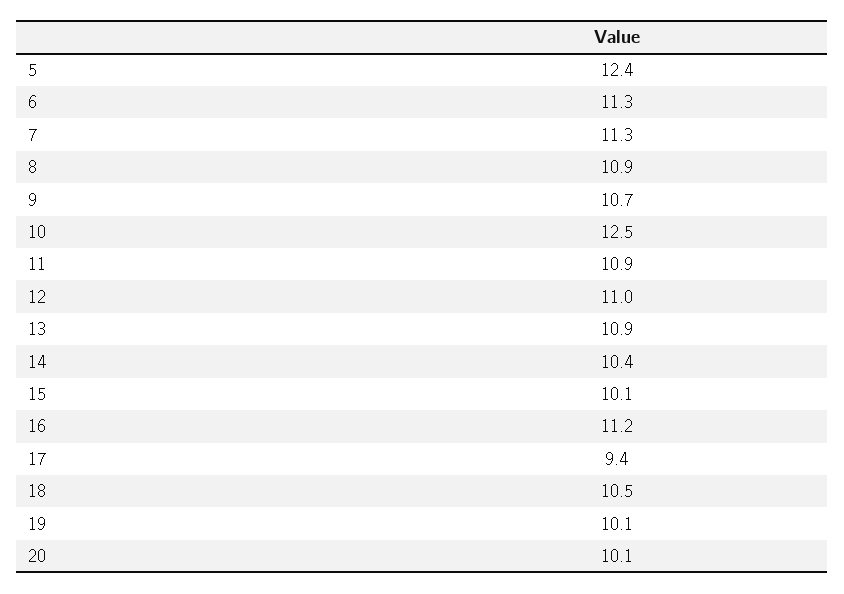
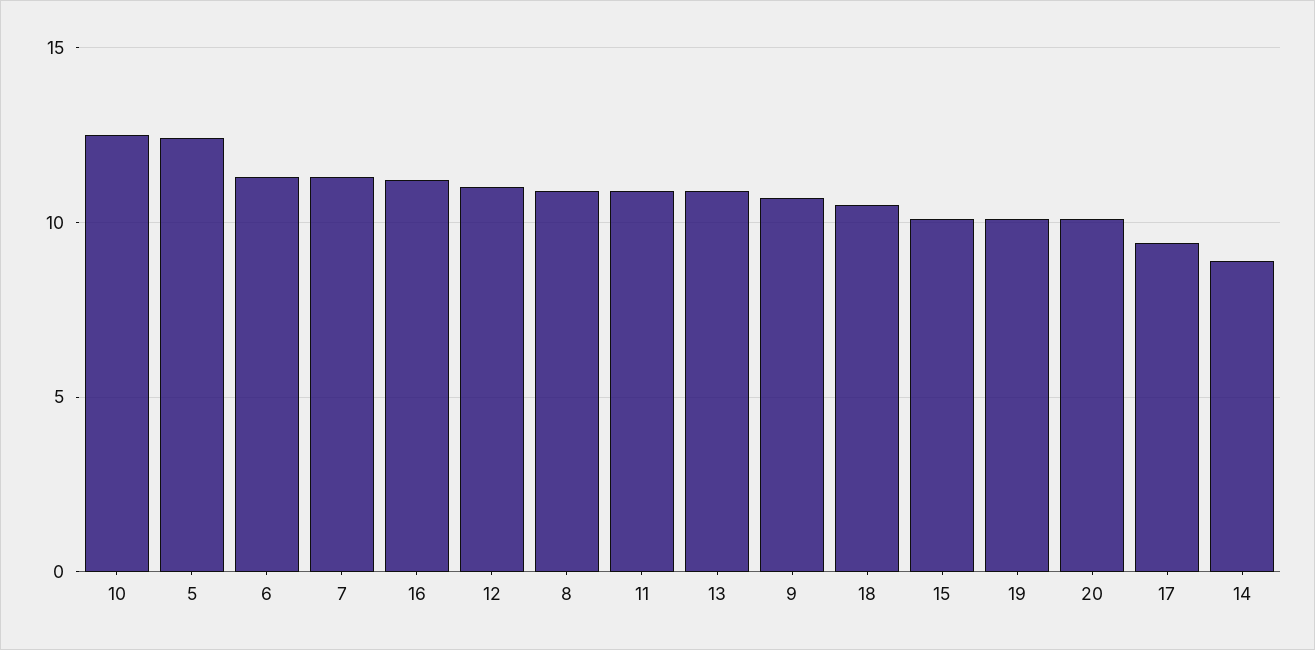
  {
    "5": 12.4,
    "6": 11.3,
    "7": 11.3,
    "8": 10.9,
    "9": 10.7,
    "10": 12.5,
    "11": 10.9,
    "12": 11,
    "13": 10.9,
-   "14": 10.4,
+   "14": 9,
    "15": 10.1,
    "16": 11.2,
    "17": 9.4,
    "18": 10.5,
    "19": 10.1,
    "20": 10.1
  }

